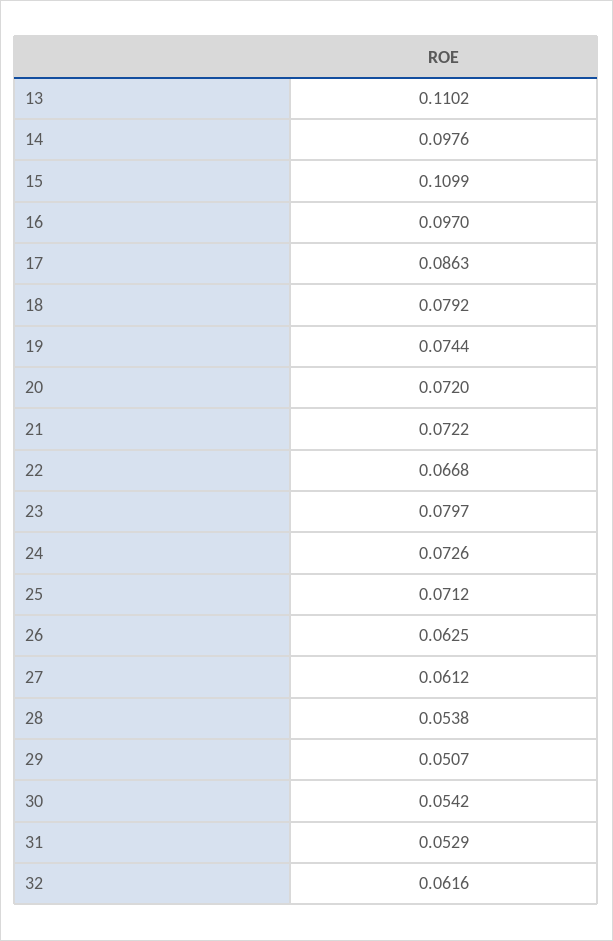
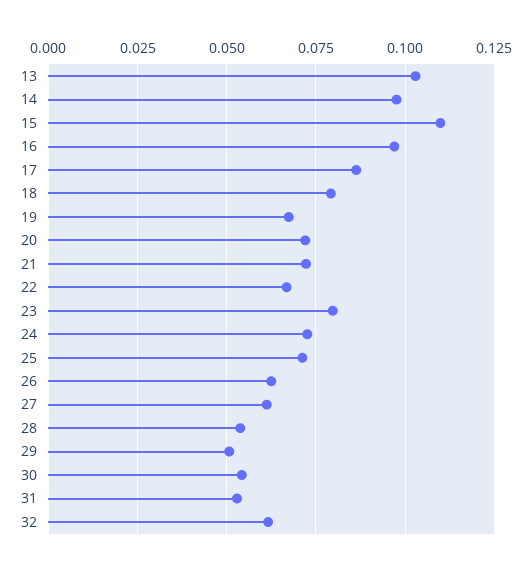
  {
-   "13": 0.1102,
+   "13": 0.1025,
    "14": 0.0976,
    "15": 0.1099,
    "16": 0.097,
    "17": 0.0863,
    "18": 0.0792,
-   "19": 0.0744,
+   "19": 0.0675,
    "20": 0.072,
    "21": 0.0722,
    "22": 0.0668,
    "23": 0.0797,
    "24": 0.0726,
    "25": 0.0712,
    "26": 0.0625,
    "27": 0.0612,
    "28": 0.0538,
    "29": 0.0507,
    "30": 0.0542,
    "31": 0.0529,
    "32": 0.0616
  }

